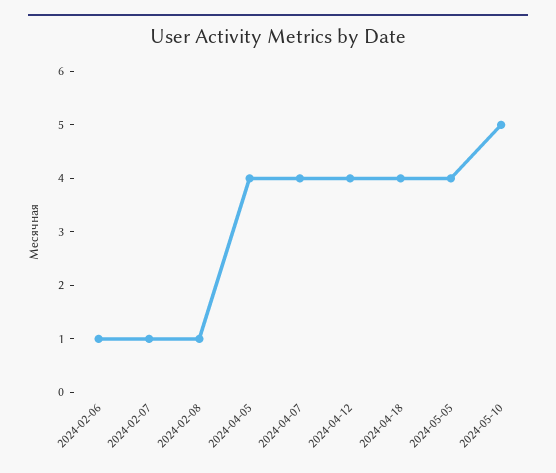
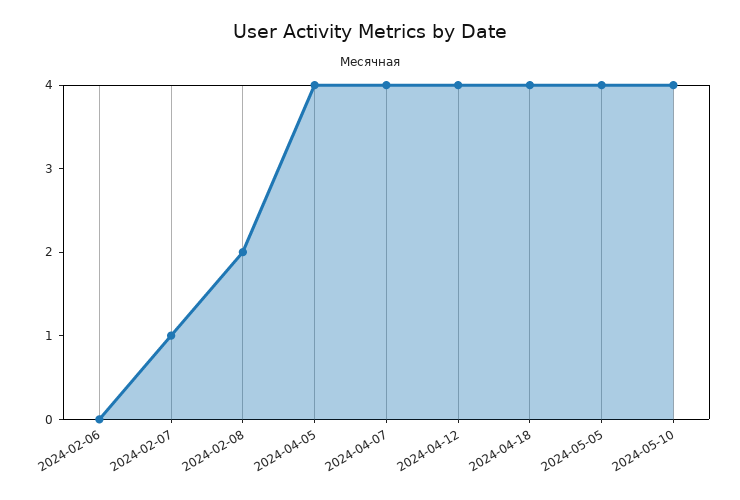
  {
-   "2024-02-06": 1,
+   "2024-02-06": 0,
    "2024-02-07": 1,
-   "2024-02-08": 1,
+   "2024-02-08": 2,
    "2024-04-05": 4,
    "2024-04-07": 4,
    "2024-04-12": 4,
    "2024-04-18": 4,
    "2024-05-05": 4,
-   "2024-05-10": 5
+   "2024-05-10": 4
  }

